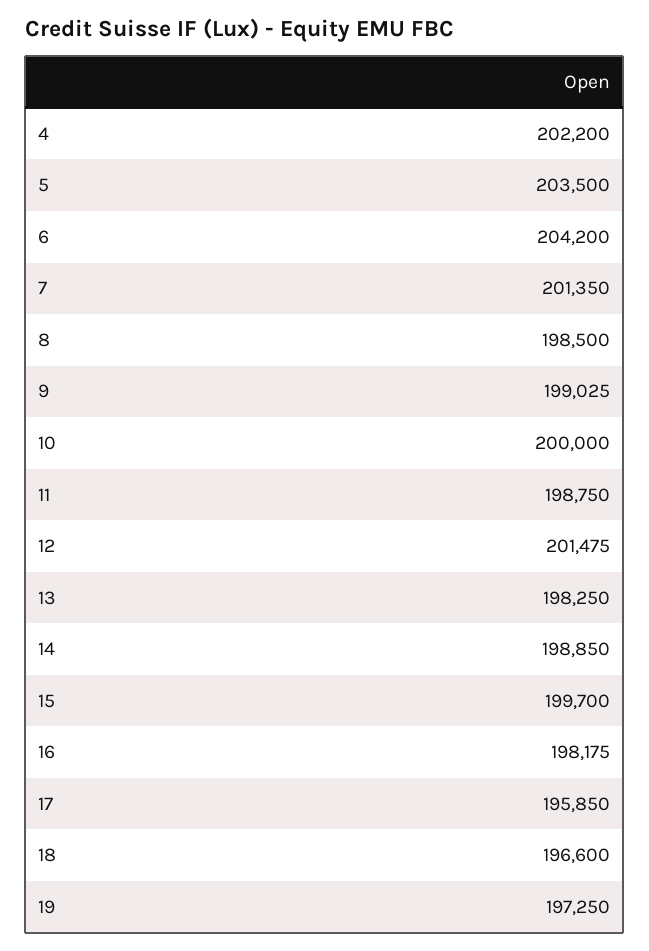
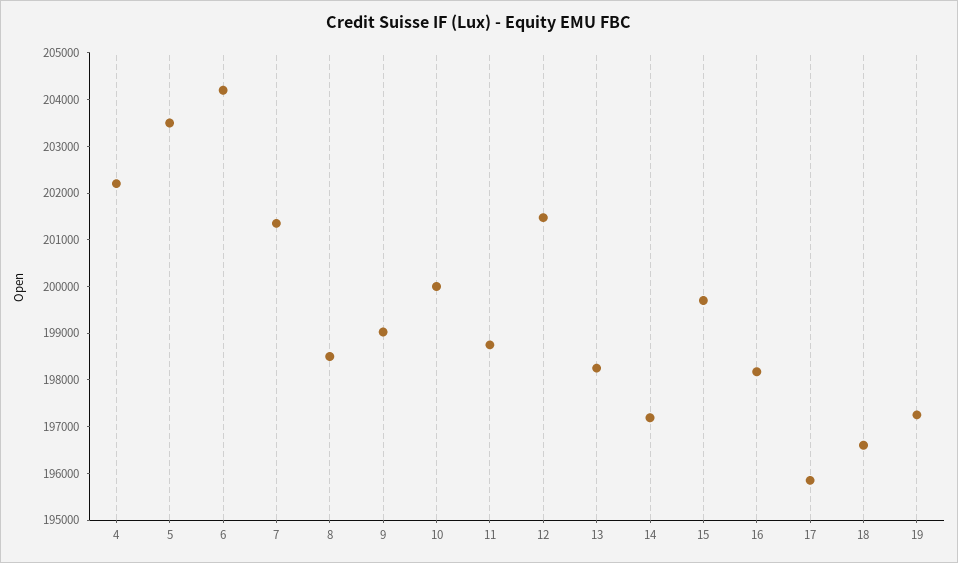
  {
    "4": 202200,
    "5": 203500,
    "6": 204200,
    "7": 201350,
    "8": 198500,
    "9": 199025,
    "10": 200000,
    "11": 198750,
    "12": 201475,
    "13": 198250,
-   "14": 198850,
+   "14": 197200,
    "15": 199700,
    "16": 198175,
    "17": 195850,
    "18": 196600,
    "19": 197250
  }

